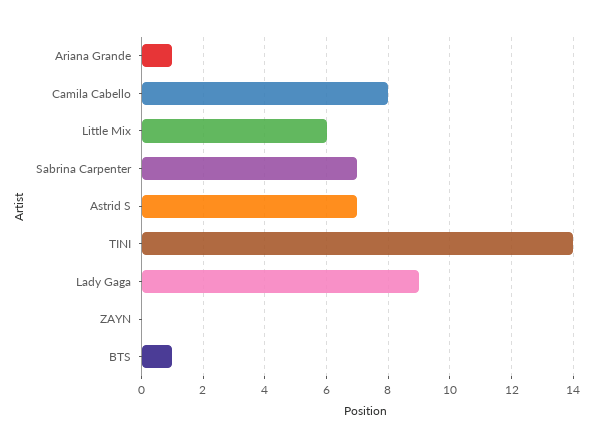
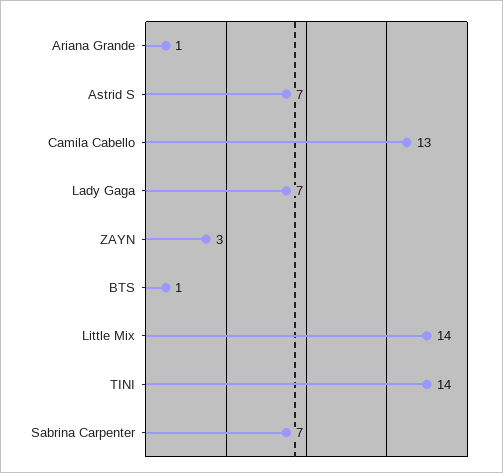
  {
    "Ariana Grande": 1,
-   "Camila Cabello": 8,
+   "Camila Cabello": 13,
-   "Little Mix": 6,
+   "Little Mix": 14,
    "Sabrina Carpenter": 7,
    "Astrid S": 7,
    "TINI": 14,
-   "Lady Gaga": 9,
+   "Lady Gaga": 7,
-   "ZAYN": 0,
+   "ZAYN": 3,
    "BTS": 1
  }

